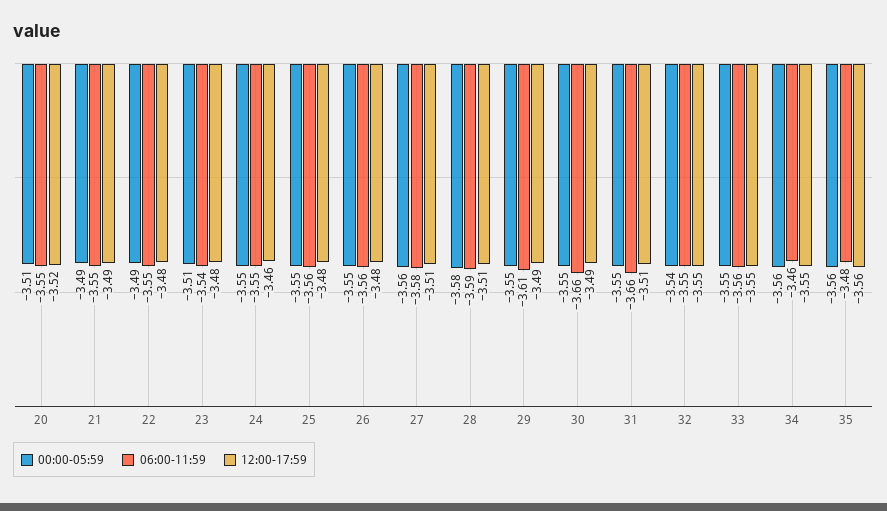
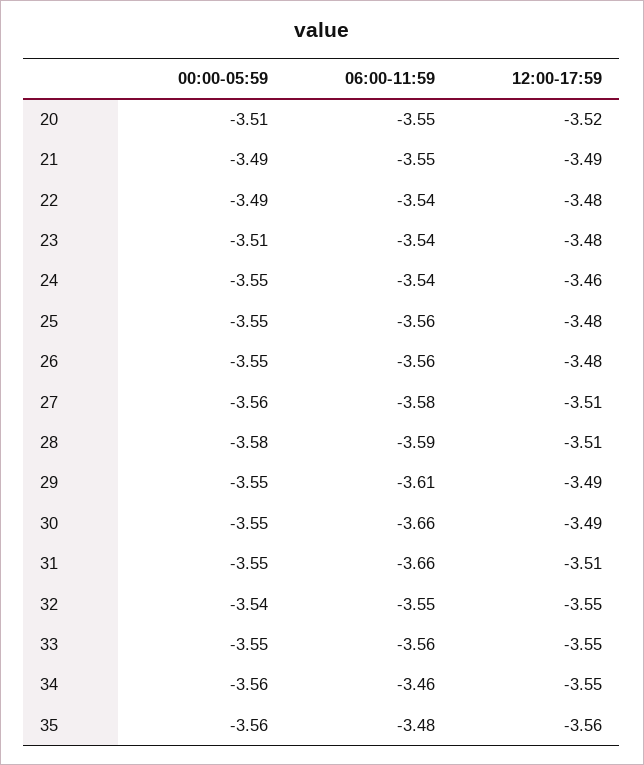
  {
    "00:00-05:59": {
      "20": -3.51,
      "21": -3.49,
      "22": -3.49,
      "23": -3.51,
      "24": -3.55,
      "25": -3.55,
      "26": -3.55,
      "27": -3.56,
      "28": -3.58,
      "29": -3.55,
      "30": -3.55,
      "31": -3.55,
      "32": -3.54,
      "33": -3.55,
      "34": -3.56,
      "35": -3.56
    },
    "06:00-11:59": {
      "20": -3.55,
      "21": -3.55,
-     "22": -3.55,
+     "22": -3.54,
      "23": -3.54,
-     "24": -3.55,
+     "24": -3.54,
      "25": -3.56,
      "26": -3.56,
      "27": -3.58,
      "28": -3.59,
      "29": -3.61,
      "30": -3.66,
      "31": -3.66,
      "32": -3.55,
      "33": -3.56,
      "34": -3.46,
      "35": -3.48
    },
    "12:00-17:59": {
      "20": -3.52,
      "21": -3.49,
      "22": -3.48,
      "23": -3.48,
      "24": -3.46,
      "25": -3.48,
      "26": -3.48,
      "27": -3.51,
      "28": -3.51,
      "29": -3.49,
      "30": -3.49,
      "31": -3.51,
      "32": -3.55,
      "33": -3.55,
      "34": -3.55,
      "35": -3.56
    }
  }

